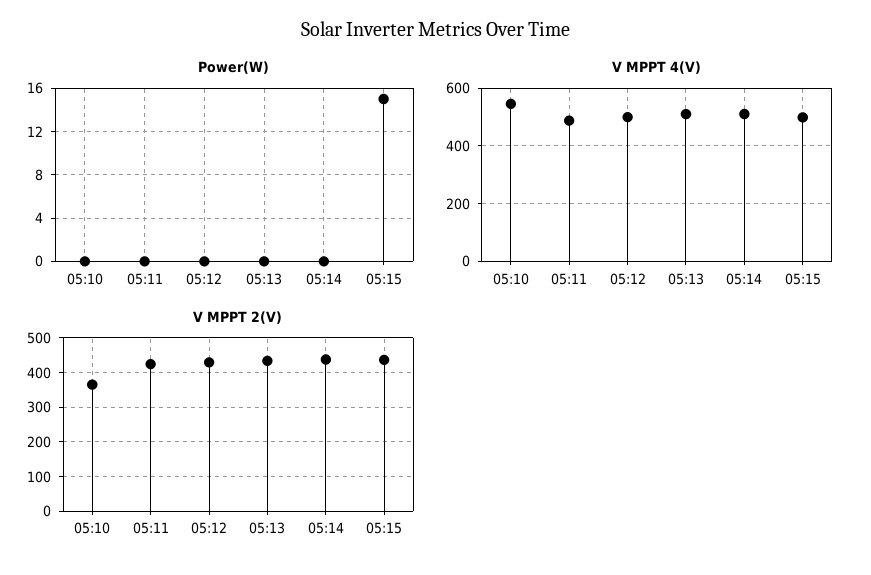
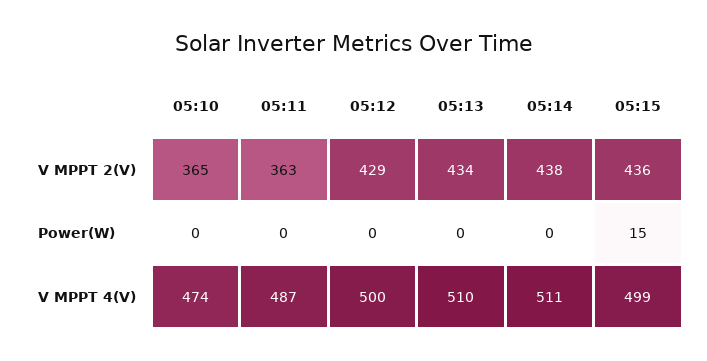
  {
    "Power(W)": {
      "05:10": 0,
      "05:11": 0,
      "05:12": 0,
      "05:13": 0,
      "05:14": 0,
      "05:15": 15
    },
    "V MPPT 4(V)": {
-     "05:10": 550,
+     "05:10": 474,
      "05:11": 487,
      "05:12": 500,
      "05:13": 510,
      "05:14": 511,
      "05:15": 499
    },
    "V MPPT 2(V)": {
      "05:10": 365,
-     "05:11": 420,
+     "05:11": 363,
      "05:12": 429,
      "05:13": 434,
      "05:14": 438,
      "05:15": 436
    }
  }

